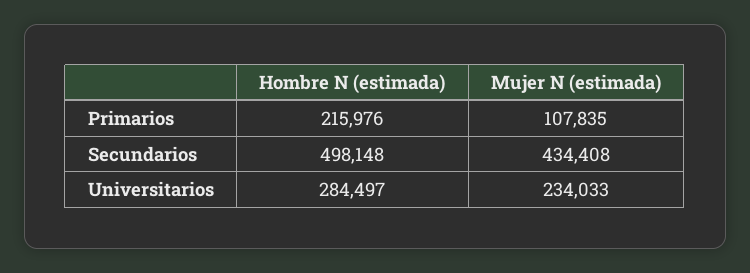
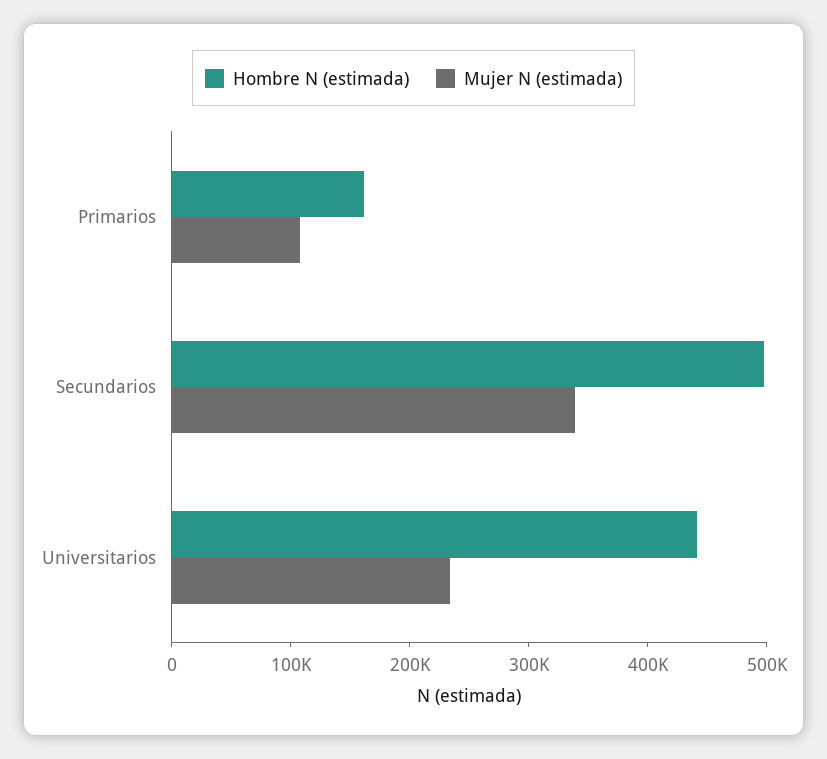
  {
    "Hombre N (estimada)": {
-     "Primarios": 215976,
+     "Primarios": 160000,
      "Secundarios": 498148,
-     "Universitarios": 284497
+     "Universitarios": 440000
    },
    "Mujer N (estimada)": {
      "Primarios": 107835,
-     "Secundarios": 434408,
+     "Secundarios": 340000,
      "Universitarios": 234033
    }
  }

